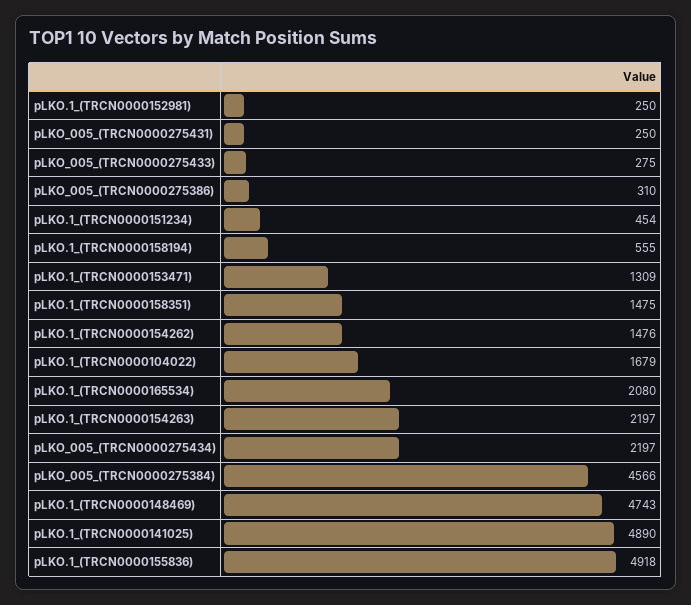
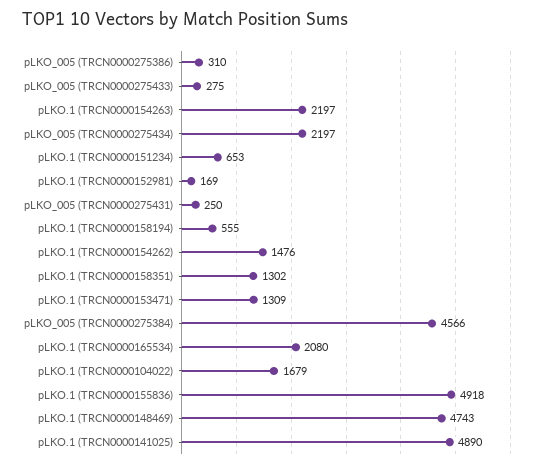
  {
-   "pLKO.1_(TRCN0000152981)": 250,
+   "pLKO.1_(TRCN0000152981)": 169,
    "pLKO_005_(TRCN0000275431)": 250,
    "pLKO_005_(TRCN0000275433)": 275,
    "pLKO_005_(TRCN0000275386)": 310,
-   "pLKO.1_(TRCN0000151234)": 454,
+   "pLKO.1_(TRCN0000151234)": 653,
    "pLKO.1_(TRCN0000158194)": 555,
    "pLKO.1_(TRCN0000153471)": 1309,
-   "pLKO.1_(TRCN0000158351)": 1475,
+   "pLKO.1_(TRCN0000158351)": 1302,
    "pLKO.1_(TRCN0000154262)": 1476,
    "pLKO.1_(TRCN0000104022)": 1679,
    "pLKO.1_(TRCN0000165534)": 2080,
    "pLKO.1_(TRCN0000154263)": 2197,
    "pLKO_005_(TRCN0000275434)": 2197,
    "pLKO_005_(TRCN0000275384)": 4566,
    "pLKO.1_(TRCN0000148469)": 4743,
    "pLKO.1_(TRCN0000141025)": 4890,
    "pLKO.1_(TRCN0000155836)": 4918
  }

